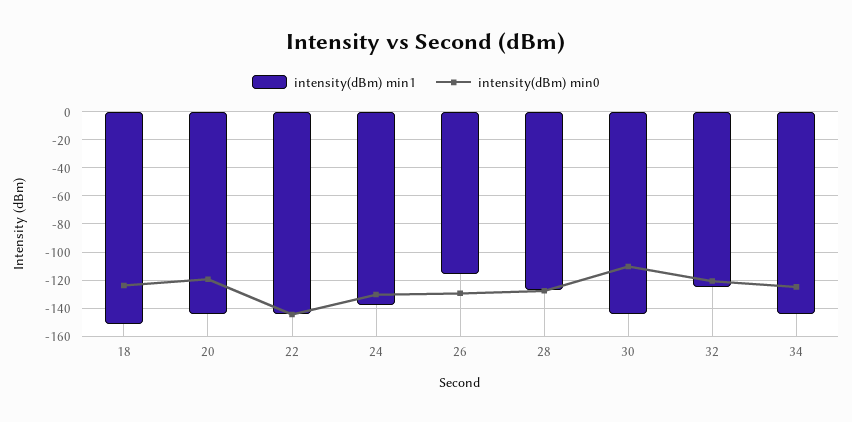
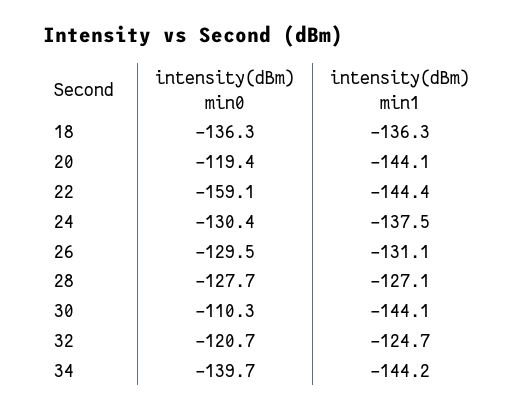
  {
    "intensity(dBm) min1": {
-     "18": -150,
+     "18": -136.3,
      "20": -144.1,
      "22": -144.4,
      "24": -137.5,
-     "26": -115,
+     "26": -131.1,
      "28": -127.1,
      "30": -144.1,
      "32": -124.7,
      "34": -144.2
    },
    "intensity(dBm) min0": {
-     "18": -125,
+     "18": -136.3,
      "20": -119.4,
-     "22": -145,
+     "22": -159.1,
      "24": -130.4,
      "26": -129.5,
      "28": -127.7,
      "30": -110.3,
      "32": -120.7,
-     "34": -125
+     "34": -139.7
    }
  }

